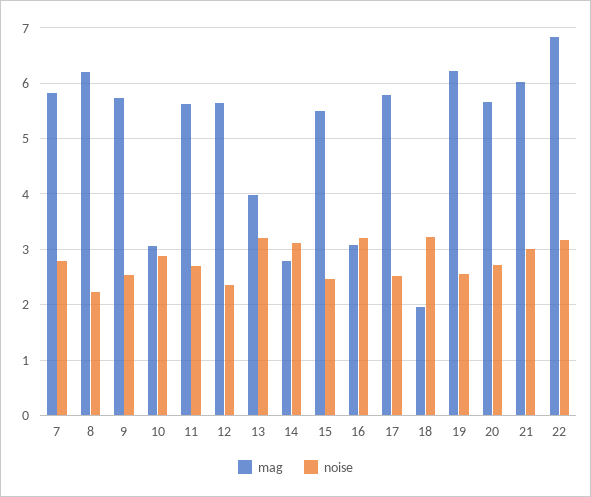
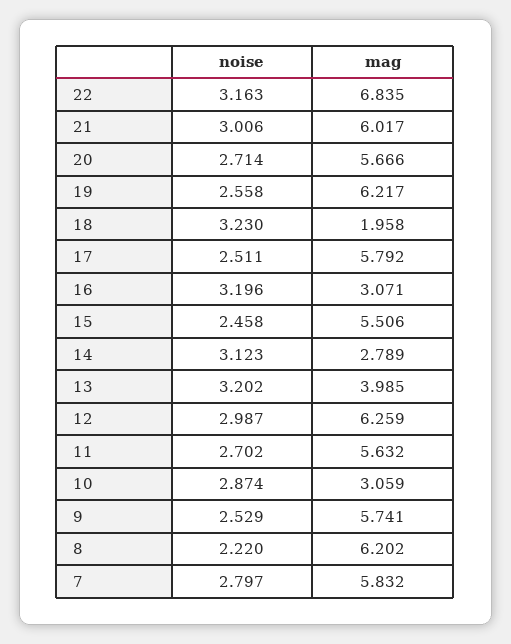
  {
    "mag": {
      "7": 5.832,
      "8": 6.202,
      "9": 5.741,
      "10": 3.059,
      "11": 5.632,
-     "12": 5.6,
+     "12": 6.259,
      "13": 3.985,
      "14": 2.789,
      "15": 5.506,
      "16": 3.071,
      "17": 5.792,
      "18": 1.958,
      "19": 6.217,
      "20": 5.666,
      "21": 6.017,
      "22": 6.835
    },
    "noise": {
      "7": 2.797,
      "8": 2.22,
      "9": 2.529,
      "10": 2.874,
      "11": 2.702,
-     "12": 2.4,
+     "12": 2.987,
      "13": 3.202,
      "14": 3.123,
      "15": 2.458,
      "16": 3.196,
      "17": 2.511,
      "18": 3.23,
      "19": 2.558,
      "20": 2.714,
      "21": 3.006,
      "22": 3.163
    }
  }

